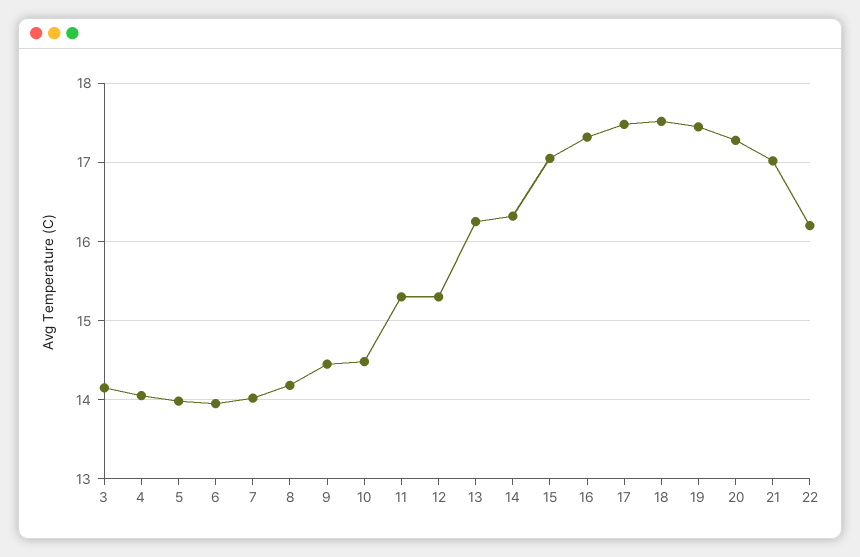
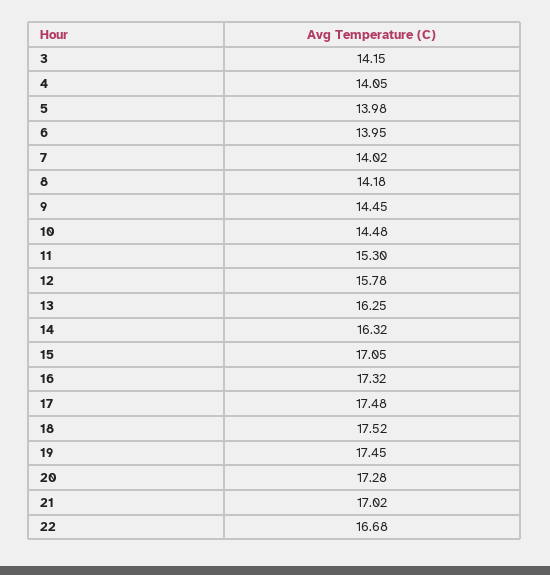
  {
    "3": 14.15,
    "4": 14.05,
    "5": 13.98,
    "6": 13.95,
    "7": 14.02,
    "8": 14.18,
    "9": 14.45,
    "10": 14.48,
    "11": 15.3,
-   "12": 15.3,
+   "12": 15.78,
    "13": 16.25,
    "14": 16.32,
    "15": 17.05,
    "16": 17.32,
    "17": 17.48,
    "18": 17.52,
    "19": 17.45,
    "20": 17.28,
    "21": 17.02,
-   "22": 16.2
+   "22": 16.68
  }

